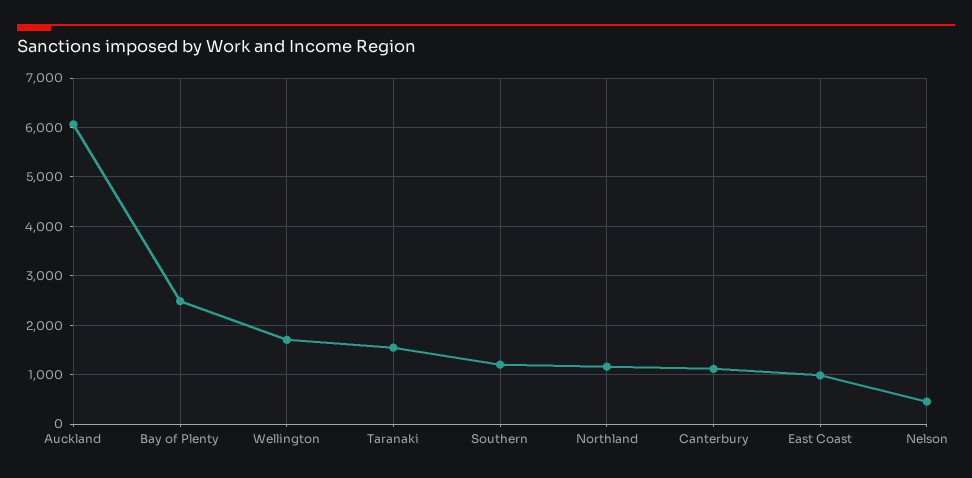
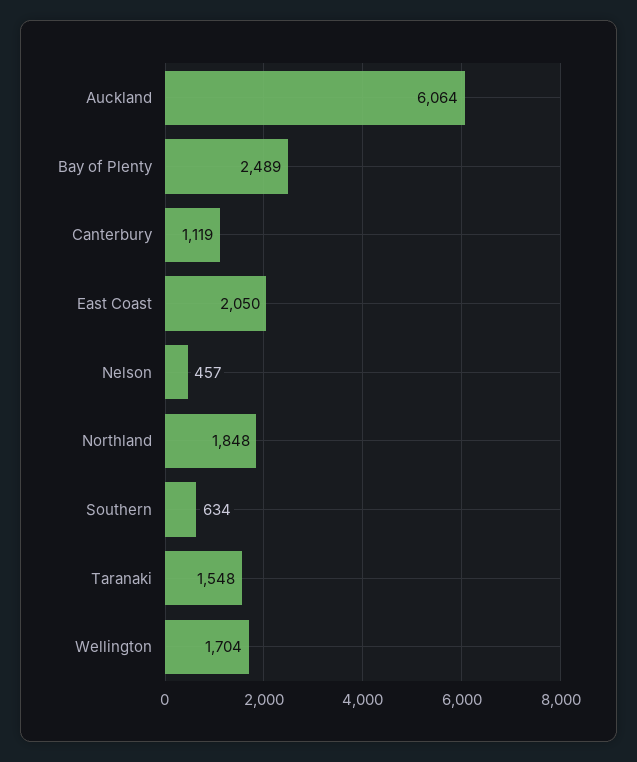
  {
    "Auckland": 6064,
    "Bay of Plenty": 2489,
    "Wellington": 1704,
    "Taranaki": 1548,
-   "Southern": 1200,
+   "Southern": 634,
-   "Northland": 1200,
+   "Northland": 1848,
    "Canterbury": 1119,
-   "East Coast": 1000,
+   "East Coast": 2050,
    "Nelson": 457
  }

